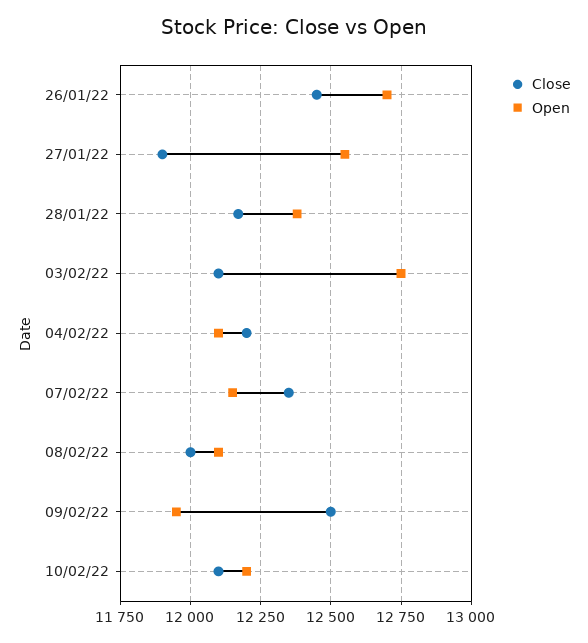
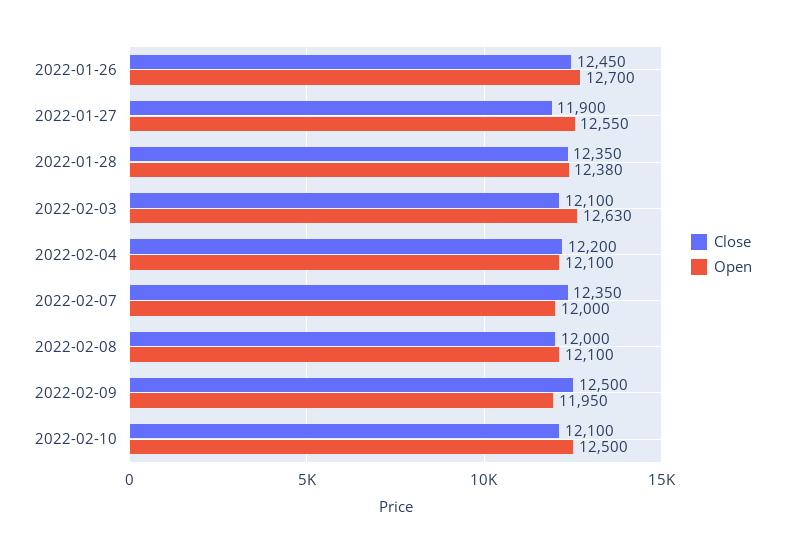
  {
    "Close": {
      "26/01/22": 12450,
      "27/01/22": 11900,
-     "28/01/22": 12175,
+     "28/01/22": 12350,
      "03/02/22": 12100,
      "04/02/22": 12200,
      "07/02/22": 12350,
      "08/02/22": 12000,
      "09/02/22": 12500,
      "10/02/22": 12100
    },
    "Open": {
      "26/01/22": 12700,
      "27/01/22": 12550,
      "28/01/22": 12380,
-     "03/02/22": 12750,
+     "03/02/22": 12630,
      "04/02/22": 12100,
-     "07/02/22": 12150,
+     "07/02/22": 12000,
      "08/02/22": 12100,
      "09/02/22": 11950,
-     "10/02/22": 12200
+     "10/02/22": 12500
    }
  }

